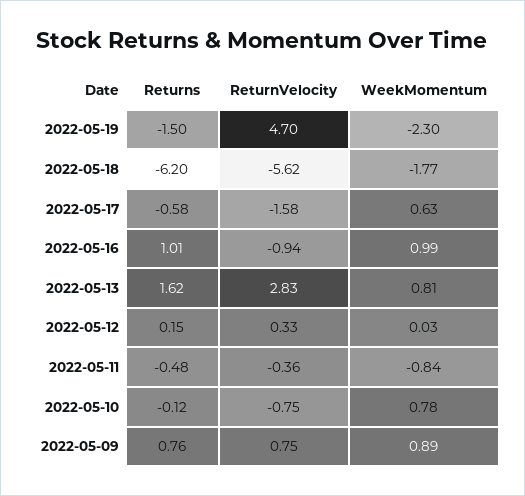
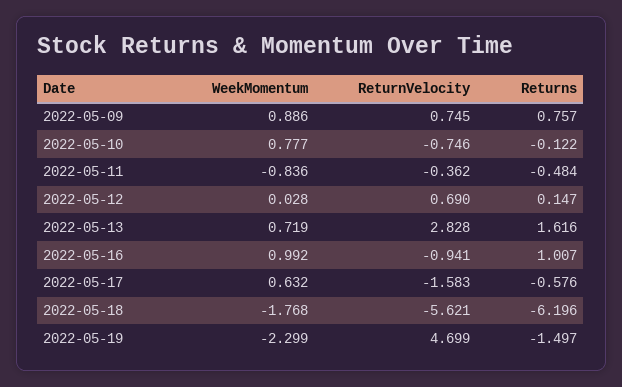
  {
    "Returns": {
      "2022-05-19": -1.497,
      "2022-05-18": -6.196,
      "2022-05-17": -0.576,
      "2022-05-16": 1.007,
      "2022-05-13": 1.616,
      "2022-05-12": 0.147,
      "2022-05-11": -0.484,
      "2022-05-10": -0.122,
      "2022-05-09": 0.757
    },
    "ReturnVelocity": {
      "2022-05-19": 4.699,
      "2022-05-18": -5.621,
      "2022-05-17": -1.583,
      "2022-05-16": -0.941,
      "2022-05-13": 2.828,
-     "2022-05-12": 0.33,
+     "2022-05-12": 0.69,
      "2022-05-11": -0.362,
      "2022-05-10": -0.746,
      "2022-05-09": 0.745
    },
    "WeekMomentum": {
      "2022-05-19": -2.299,
      "2022-05-18": -1.768,
      "2022-05-17": 0.632,
      "2022-05-16": 0.992,
-     "2022-05-13": 0.81,
+     "2022-05-13": 0.719,
      "2022-05-12": 0.028,
      "2022-05-11": -0.836,
      "2022-05-10": 0.777,
      "2022-05-09": 0.886
    }
  }

